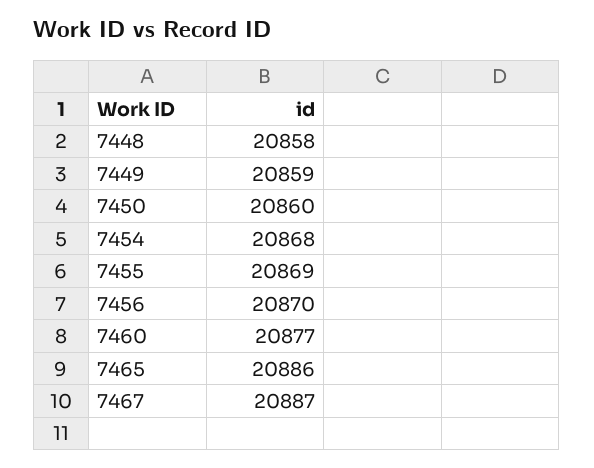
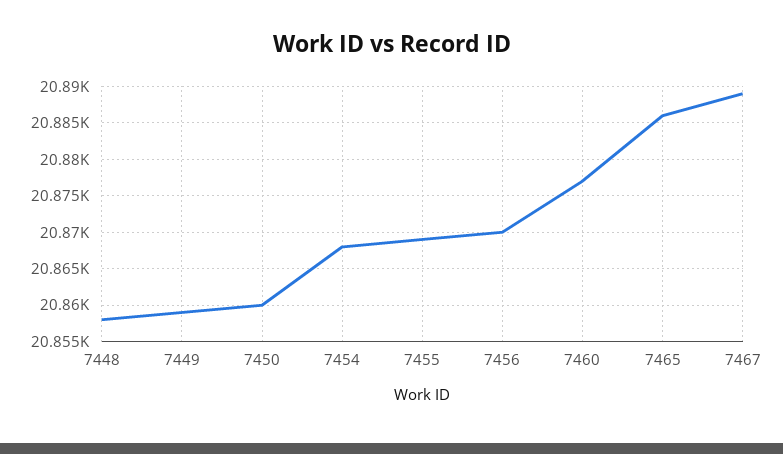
  {
    "7448": 20858,
    "7449": 20859,
    "7450": 20860,
    "7454": 20868,
    "7455": 20869,
    "7456": 20870,
    "7460": 20877,
    "7465": 20886,
-   "7467": 20887
+   "7467": 20889
  }

